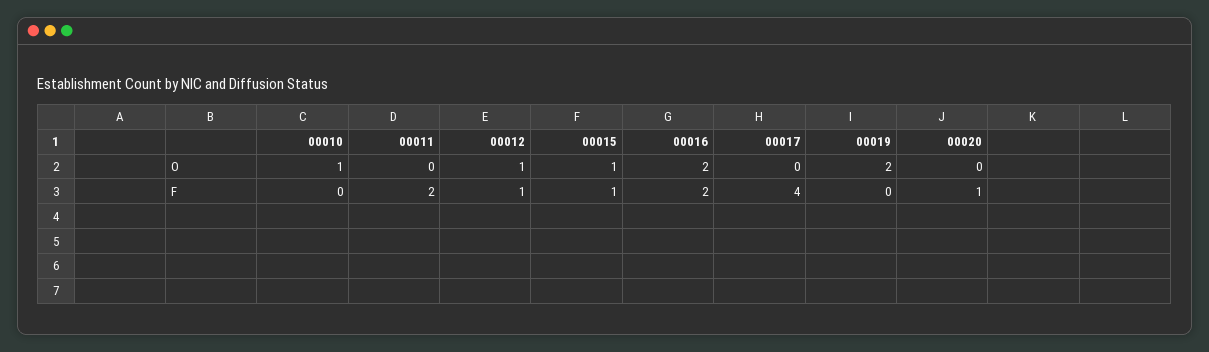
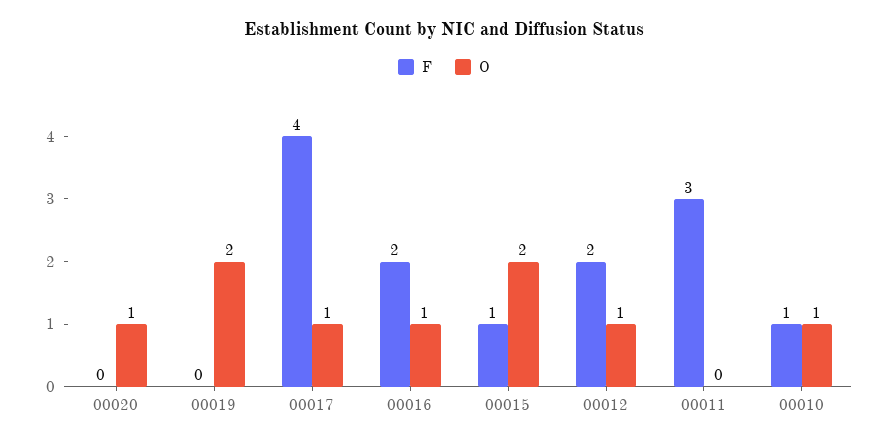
  {
    "O": {
      "00010": 1,
      "00011": 0,
      "00012": 1,
-     "00015": 1,
+     "00015": 2,
-     "00016": 2,
+     "00016": 1,
-     "00017": 0,
+     "00017": 1,
      "00019": 2,
-     "00020": 0
+     "00020": 1
    },
    "F": {
-     "00010": 0,
+     "00010": 1,
-     "00011": 2,
+     "00011": 3,
-     "00012": 1,
+     "00012": 2,
      "00015": 1,
      "00016": 2,
      "00017": 4,
      "00019": 0,
-     "00020": 1
+     "00020": 0
    }
  }

